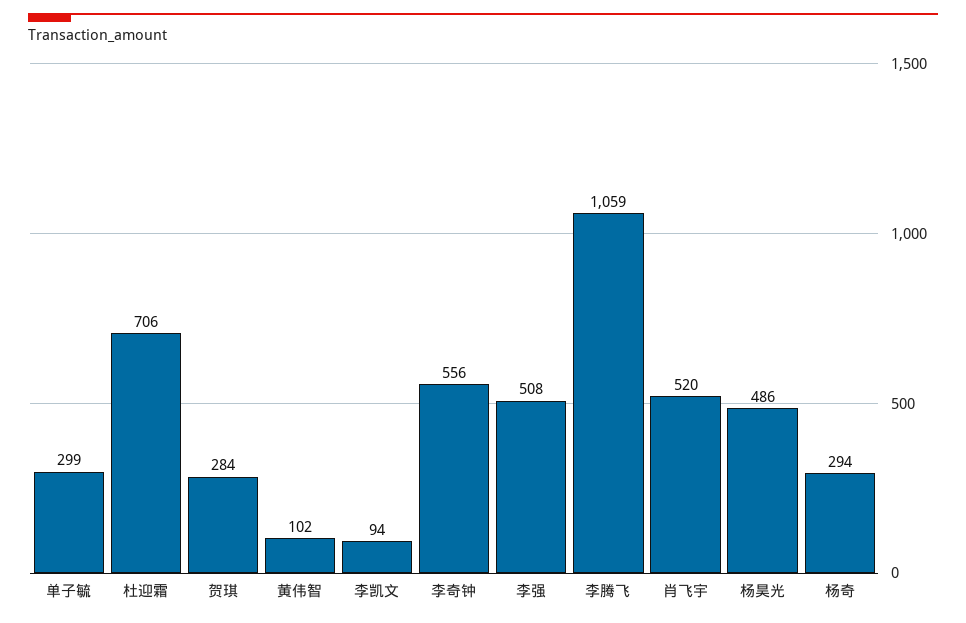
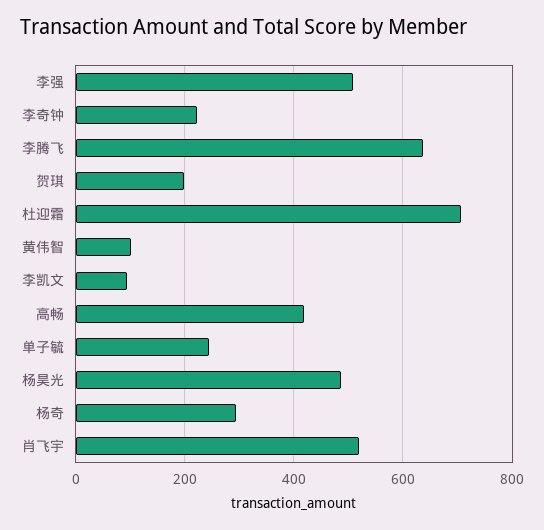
  {
-   "单子毓": 299,
+   "单子毓": 240,
    "杜迎霜": 706,
-   "贺琪": 284,
+   "贺琪": 200,
    "黄伟智": 102,
    "李凯文": 94,
-   "李奇钟": 556,
+   "李奇钟": 220,
    "李强": 508,
-   "李腾飞": 1059,
+   "李腾飞": 640,
    "肖飞宇": 520,
    "杨昊光": 486,
-   "杨奇": 294
+   "杨奇": 294,
+   "高畅": 420
  }

